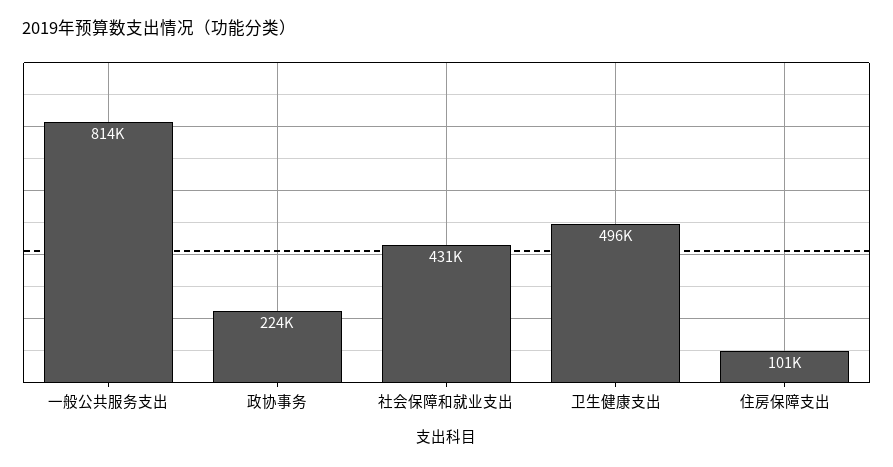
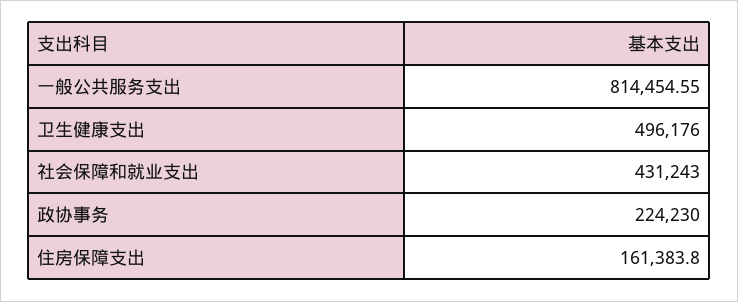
  {
    "一般公共服务支出": 814454.55,
    "政协事务": 224230,
    "社会保障和就业支出": 431243,
    "卫生健康支出": 496176,
-   "住房保障支出": 101000
+   "住房保障支出": 161383.8
  }

